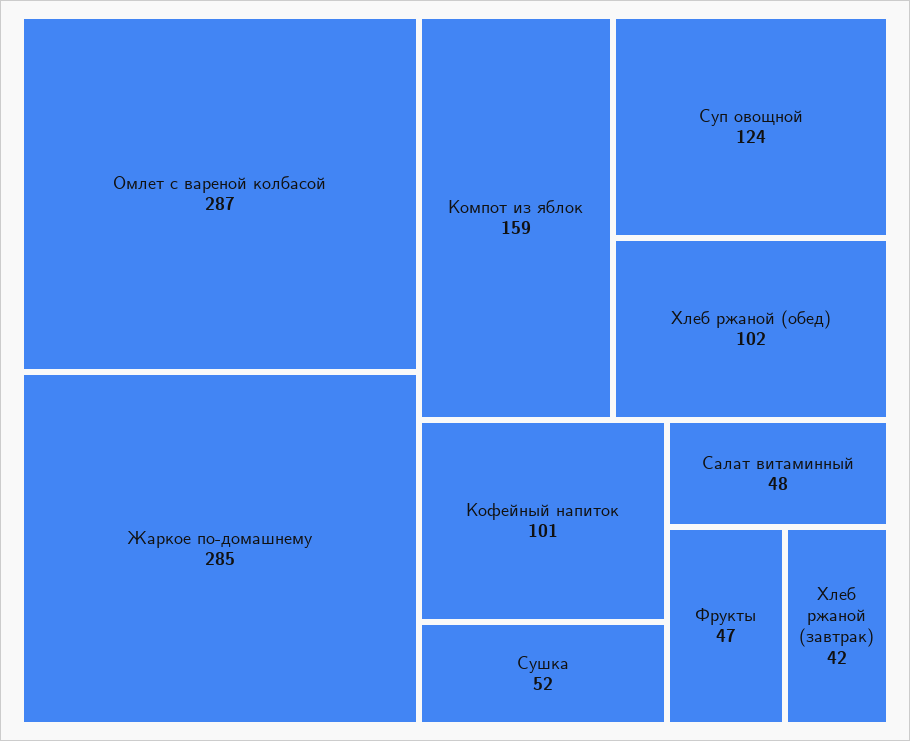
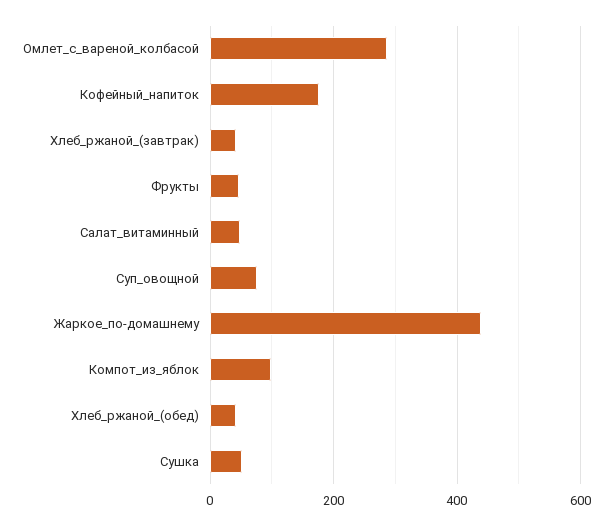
  {
    "Омлет с вареной колбасой": 287,
-   "Жаркое по-домашнему": 285,
+   "Жаркое по-домашнему": 440,
-   "Компот из яблок": 159,
+   "Компот из яблок": 100,
-   "Суп овощной": 124,
+   "Суп овощной": 80,
-   "Хлеб ржаной (обед)": 102,
+   "Хлеб ржаной (обед)": 40,
-   "Кофейный напиток": 101,
+   "Кофейный напиток": 180,
    "Сушка": 52,
    "Салат витаминный": 48,
    "Фрукты": 47,
    "Хлеб ржаной (завтрак)": 42
  }

